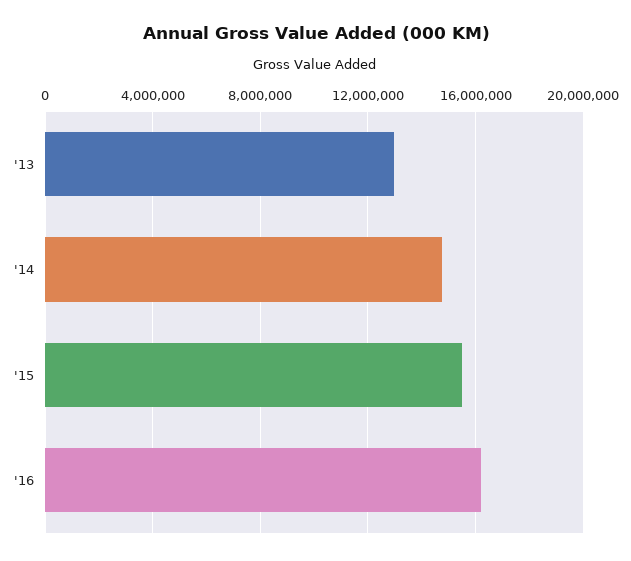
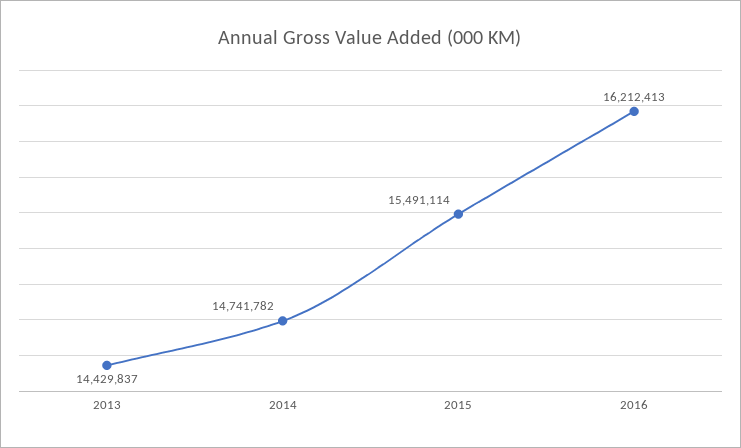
  {
-   "'13": 13000000,
+   "'13": 14429837,
    "'14": 14741782,
    "'15": 15491114,
    "'16": 16212413
  }

